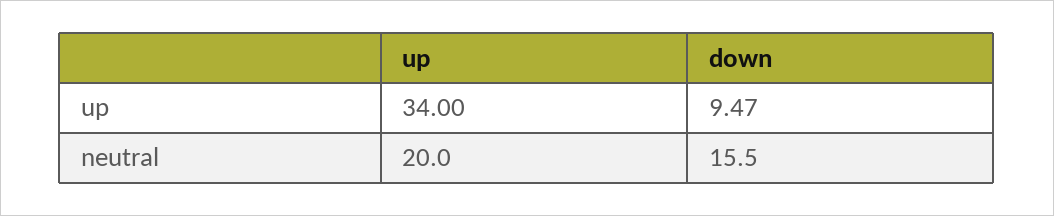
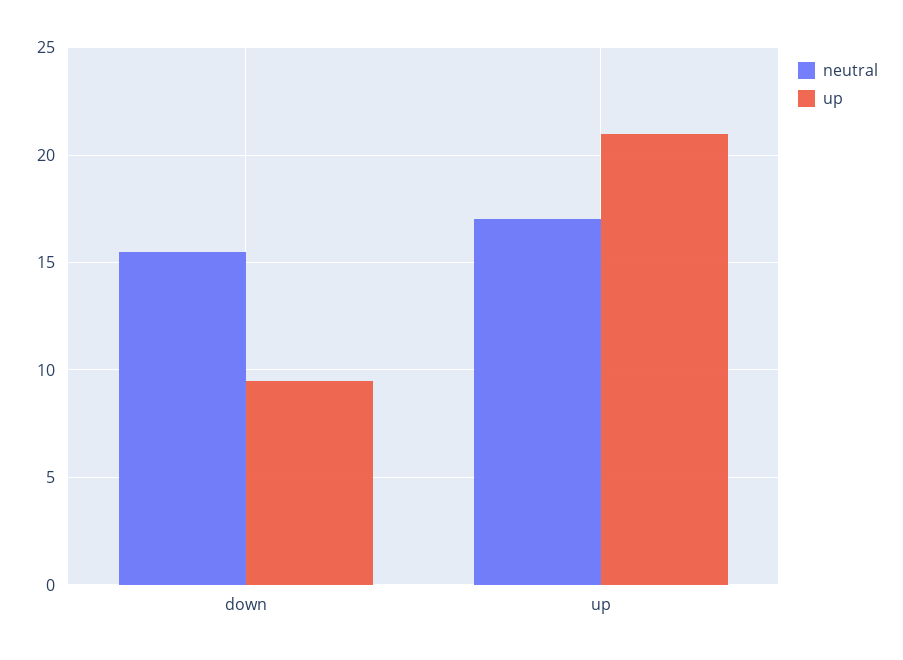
  {
    "up": {
-     "up": 34,
+     "up": 21,
      "down": 9.47
    },
    "neutral": {
-     "up": 20,
+     "up": 17,
      "down": 15.5
    }
  }

